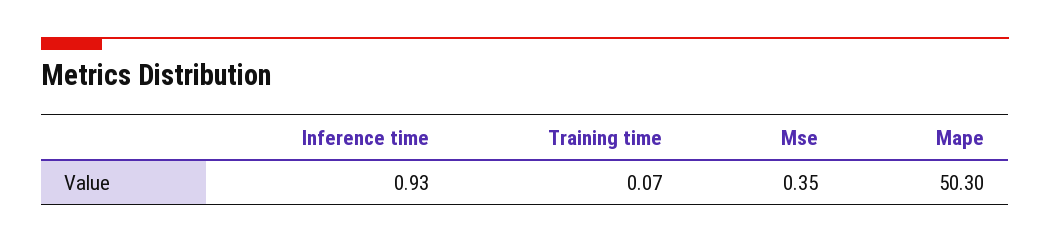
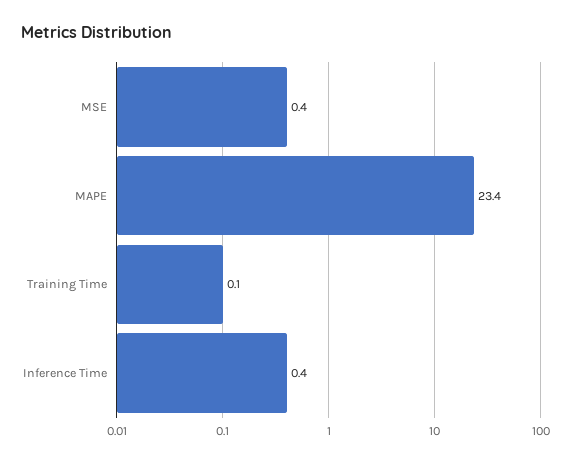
  {
-   "Inference time": 0.93,
+   "Inference time": 0.4,
    "Training time": 0.07,
    "Mse": 0.35,
-   "Mape": 50.3
+   "Mape": 23.4
  }

